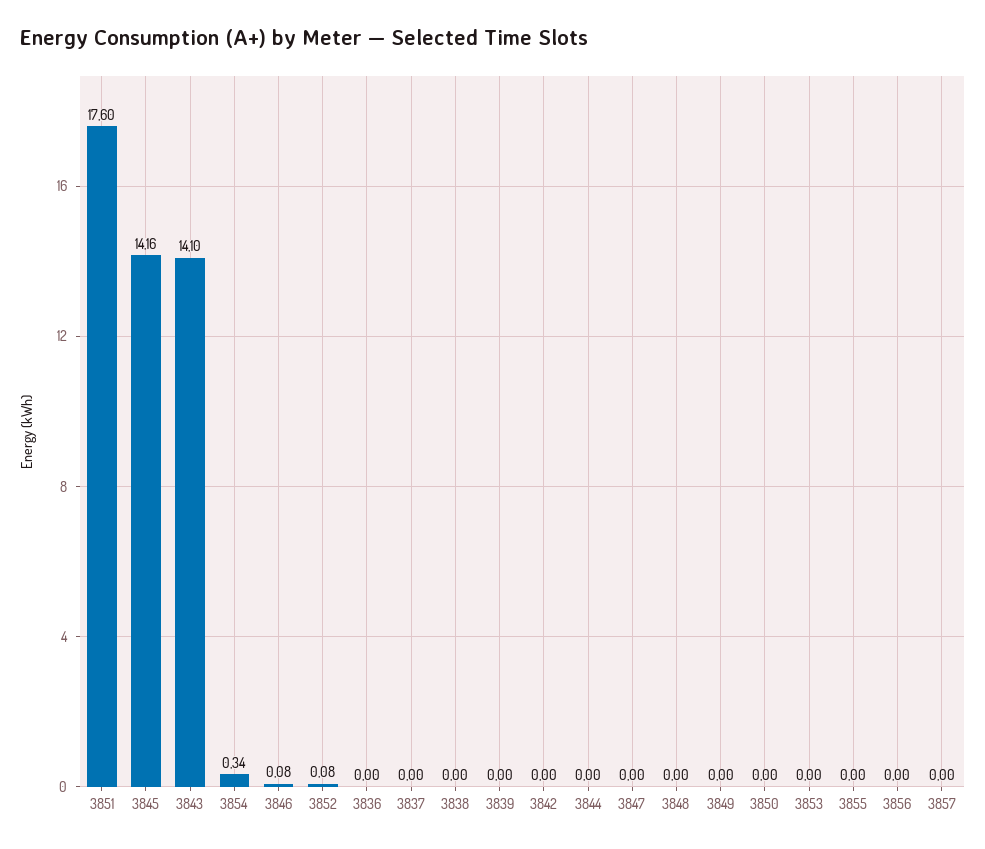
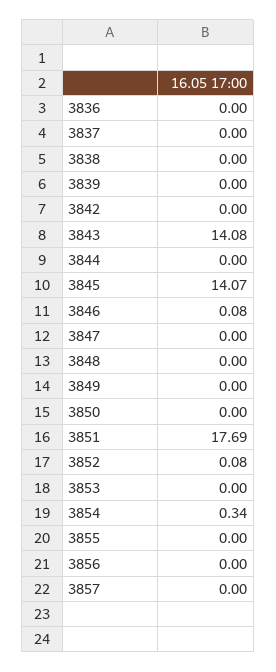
  {
-   "3851": 17.6,
+   "3851": 17.69,
-   "3845": 14.16,
+   "3845": 14.07,
-   "3843": 14.1,
+   "3843": 14.08,
    "3854": 0.34,
    "3846": 0.08,
    "3852": 0.08,
    "3836": 0,
    "3837": 0,
    "3838": 0,
    "3839": 0,
    "3842": 0,
    "3844": 0,
    "3847": 0,
    "3848": 0,
    "3849": 0,
    "3850": 0,
    "3853": 0,
    "3855": 0,
    "3856": 0,
    "3857": 0
  }

